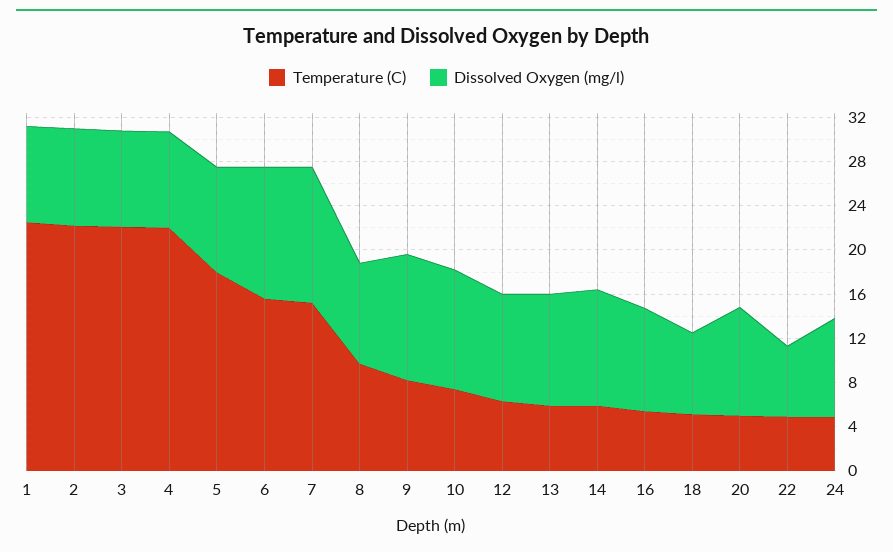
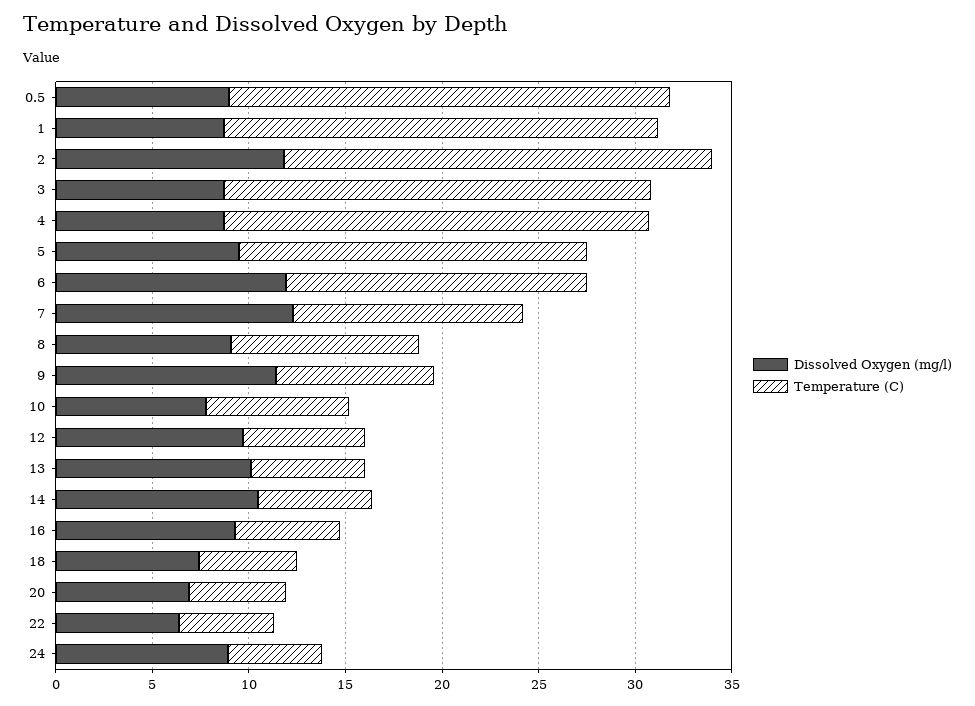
  {
    "Temperature (C)": {
      "1": 23,
      "2": 22,
      "3": 22,
      "4": 22,
      "5": 18,
      "6": 16,
-     "7": 15,
+     "7": 12,
      "8": 10,
      "9": 8,
      "10": 7,
      "12": 6,
      "13": 6,
      "14": 6,
      "16": 5,
      "18": 5,
      "20": 5,
      "22": 5,
-     "24": 5
+     "24": 5,
+     "0.5": 23
    },
    "Dissolved Oxygen (mg/l)": {
      "1": 9,
-     "2": 9,
+     "2": 12,
      "3": 9,
      "4": 9,
      "5": 10,
      "6": 12,
      "7": 12,
      "8": 9,
      "9": 11,
-     "10": 11,
+     "10": 8,
      "12": 10,
      "13": 10,
      "14": 11,
      "16": 9,
      "18": 7,
-     "20": 10,
+     "20": 7,
      "22": 6,
-     "24": 9
+     "24": 9,
+     "0.5": 9
    }
  }

